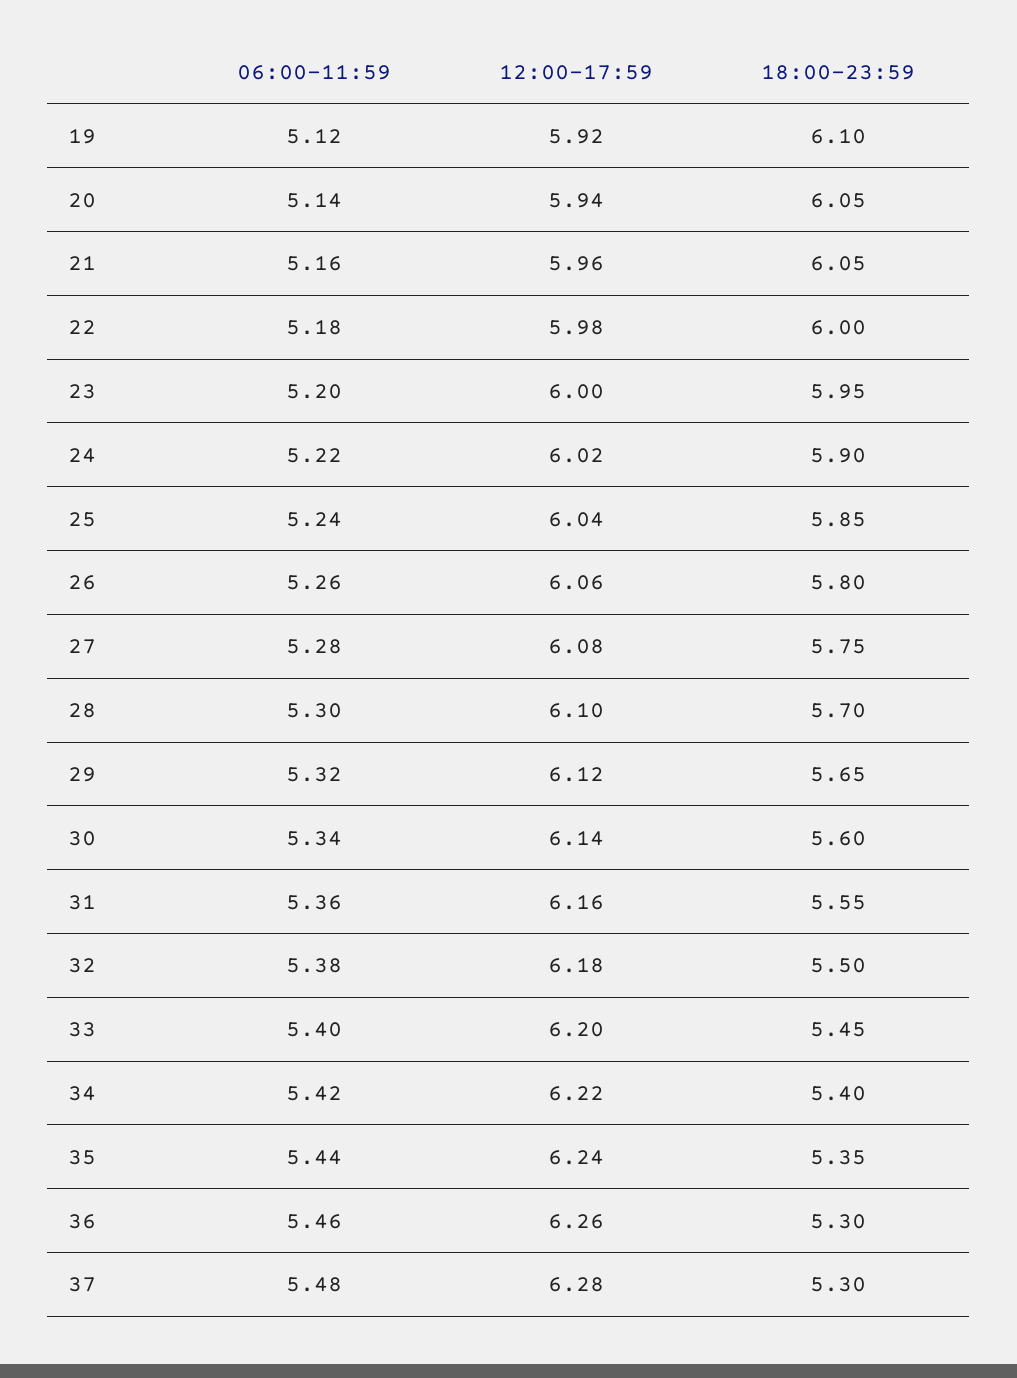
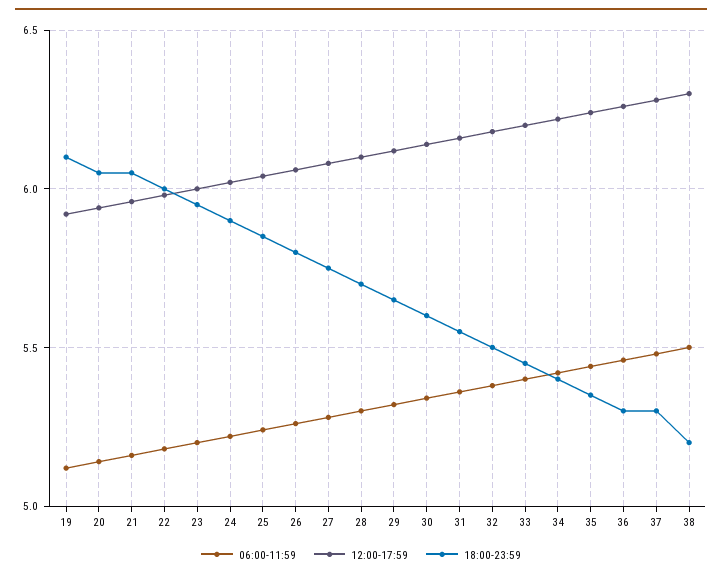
  {
    "06:00-11:59": {
      "19": 5.12,
      "20": 5.14,
      "21": 5.16,
      "22": 5.18,
      "23": 5.2,
      "24": 5.22,
      "25": 5.24,
      "26": 5.26,
      "27": 5.28,
      "28": 5.3,
      "29": 5.32,
      "30": 5.34,
      "31": 5.36,
      "32": 5.38,
      "33": 5.4,
      "34": 5.42,
      "35": 5.44,
      "36": 5.46,
-     "37": 5.48
+     "37": 5.48,
+     "38": 5.5
    },
    "12:00-17:59": {
      "19": 5.92,
      "20": 5.94,
      "21": 5.96,
      "22": 5.98,
      "23": 6,
      "24": 6.02,
      "25": 6.04,
      "26": 6.06,
      "27": 6.08,
      "28": 6.1,
      "29": 6.12,
      "30": 6.14,
      "31": 6.16,
      "32": 6.18,
      "33": 6.2,
      "34": 6.22,
      "35": 6.24,
      "36": 6.26,
-     "37": 6.28
+     "37": 6.28,
+     "38": 6.3
    },
    "18:00-23:59": {
      "19": 6.1,
      "20": 6.05,
      "21": 6.05,
      "22": 6,
      "23": 5.95,
      "24": 5.9,
      "25": 5.85,
      "26": 5.8,
      "27": 5.75,
      "28": 5.7,
      "29": 5.65,
      "30": 5.6,
      "31": 5.55,
      "32": 5.5,
      "33": 5.45,
      "34": 5.4,
      "35": 5.35,
      "36": 5.3,
-     "37": 5.3
+     "37": 5.3,
+     "38": 5.2
    }
  }

